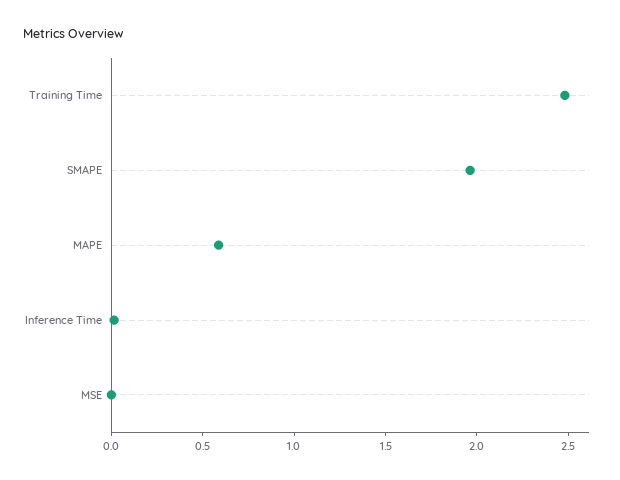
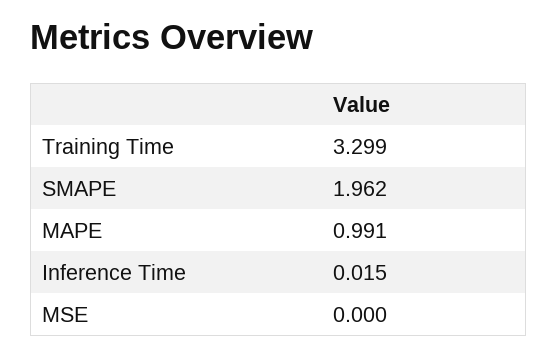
  {
-   "Training Time": 2.5,
+   "Training Time": 3.299,
    "SMAPE": 1.962,
-   "MAPE": 0.6,
+   "MAPE": 0.991,
    "Inference Time": 0.015,
    "MSE": 0
  }

